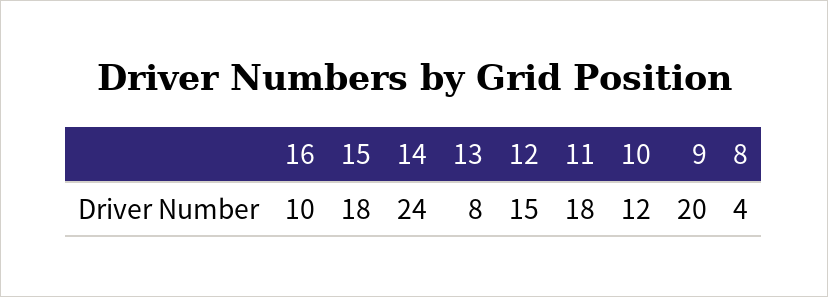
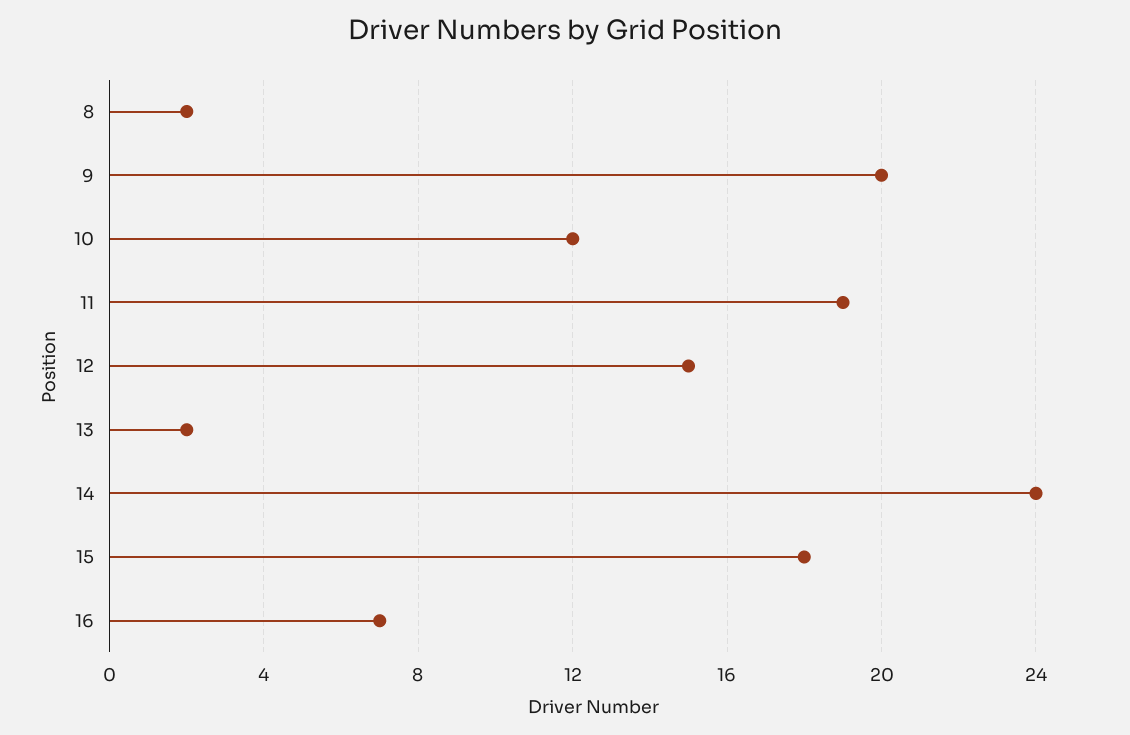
  {
-   "16": 10,
+   "16": 7,
    "15": 18,
    "14": 24,
-   "13": 8,
+   "13": 2,
    "12": 15,
-   "11": 18,
+   "11": 19,
    "10": 12,
    "9": 20,
-   "8": 4
+   "8": 2
  }

